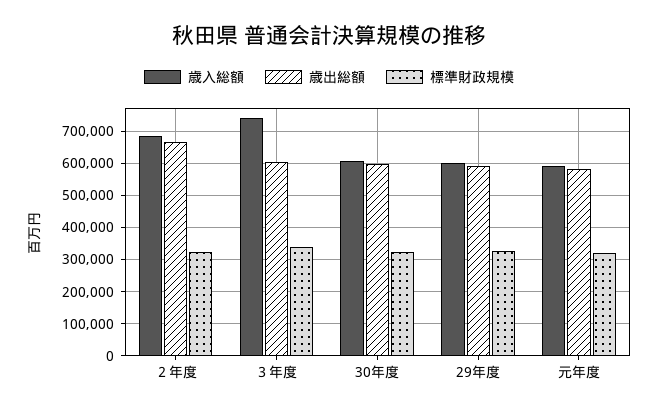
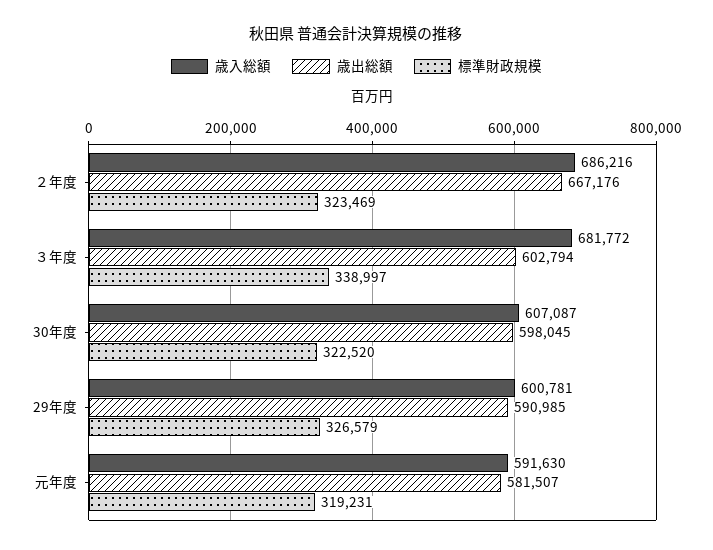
  {
    "歳入総額": {
      "２年度": 686216,
-     "３年度": 740000,
+     "３年度": 681772,
      "30年度": 607087,
      "29年度": 600781,
      "元年度": 591630
    },
    "歳出総額": {
      "２年度": 667176,
      "３年度": 602794,
      "30年度": 598045,
      "29年度": 590985,
      "元年度": 581507
    },
    "標準財政規模": {
      "２年度": 323469,
      "３年度": 338997,
      "30年度": 322520,
      "29年度": 326579,
      "元年度": 319231
    }
  }

